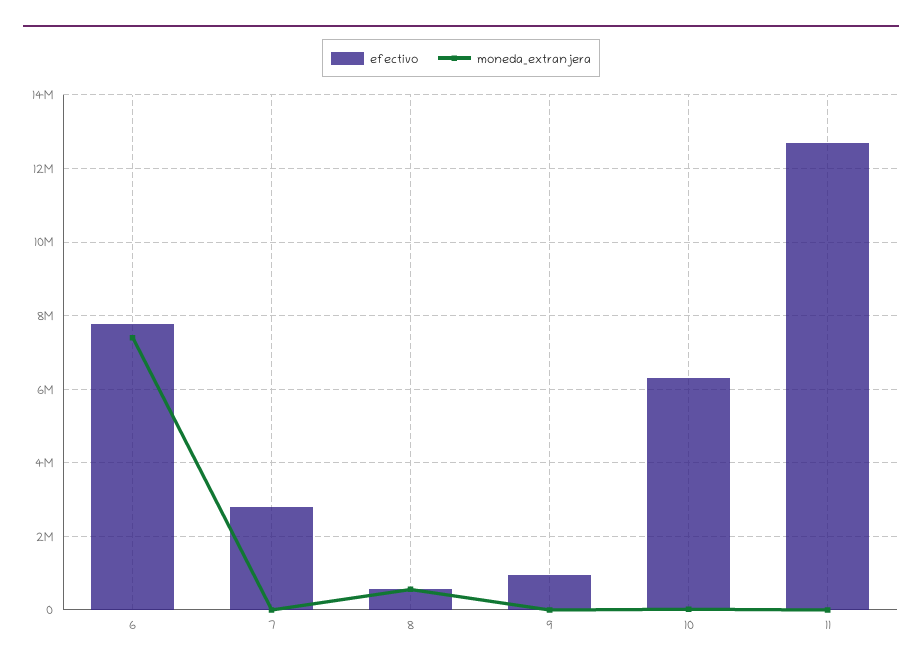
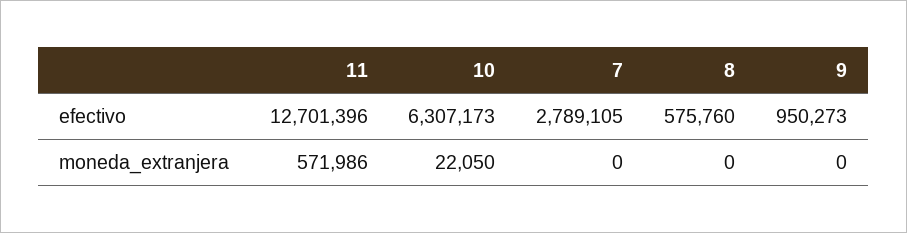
  {
    "efectivo": {
-     "6": 7800000,
      "7": 2789105,
      "8": 575760,
      "9": 950273,
      "10": 6307173,
      "11": 12701396
    },
    "moneda_extranjera": {
-     "6": 7400000,
      "7": 0,
-     "8": 600000,
+     "8": 0,
      "9": 0,
      "10": 22050,
-     "11": 0
+     "11": 571986
    }
  }

